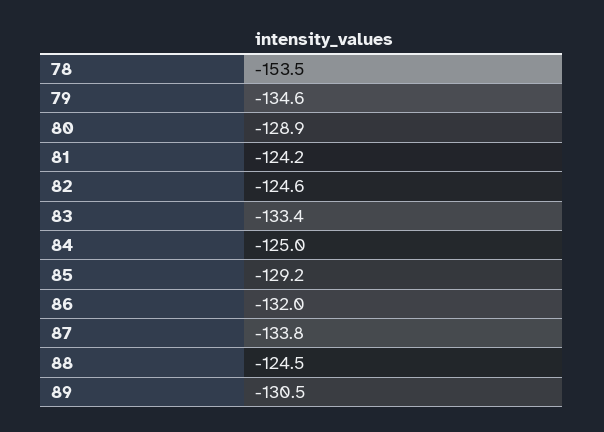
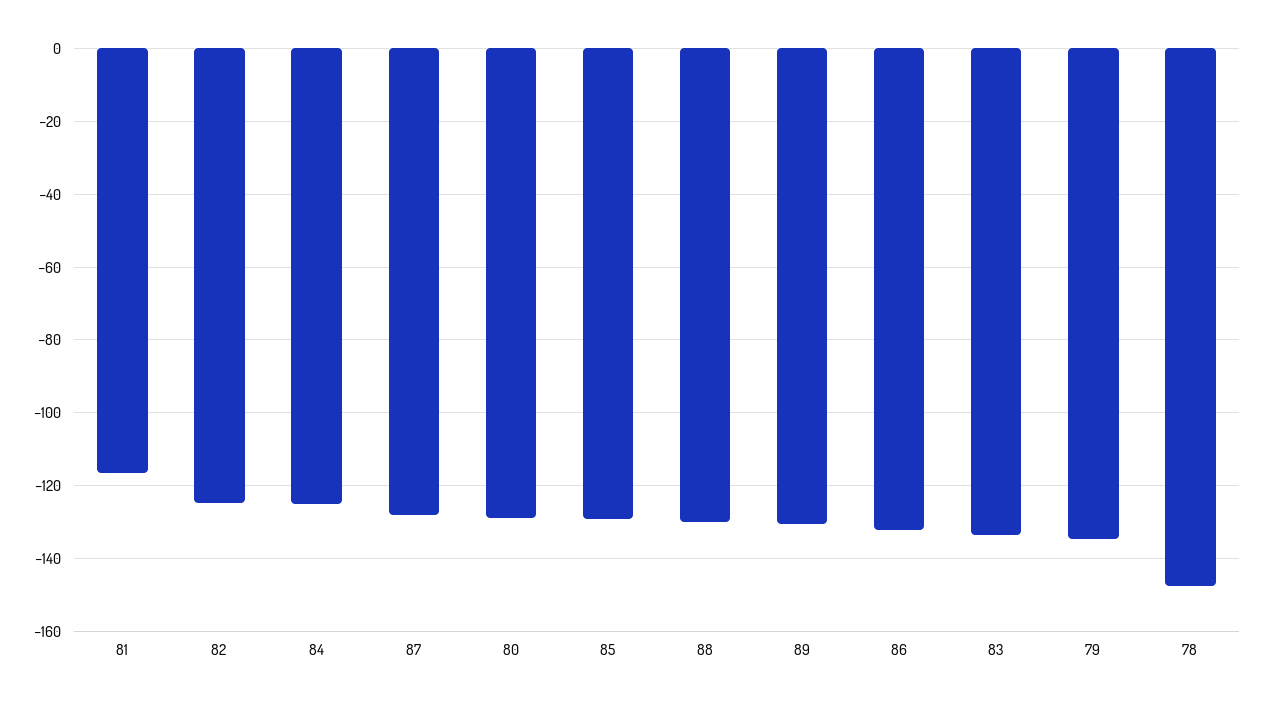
  {
-   "78": -153.5,
+   "78": -148,
    "79": -134.6,
    "80": -128.9,
-   "81": -124.2,
+   "81": -116,
    "82": -124.6,
    "83": -133.4,
    "84": -125,
    "85": -129.2,
    "86": -132,
-   "87": -133.8,
+   "87": -128,
-   "88": -124.5,
+   "88": -130,
    "89": -130.5
  }

